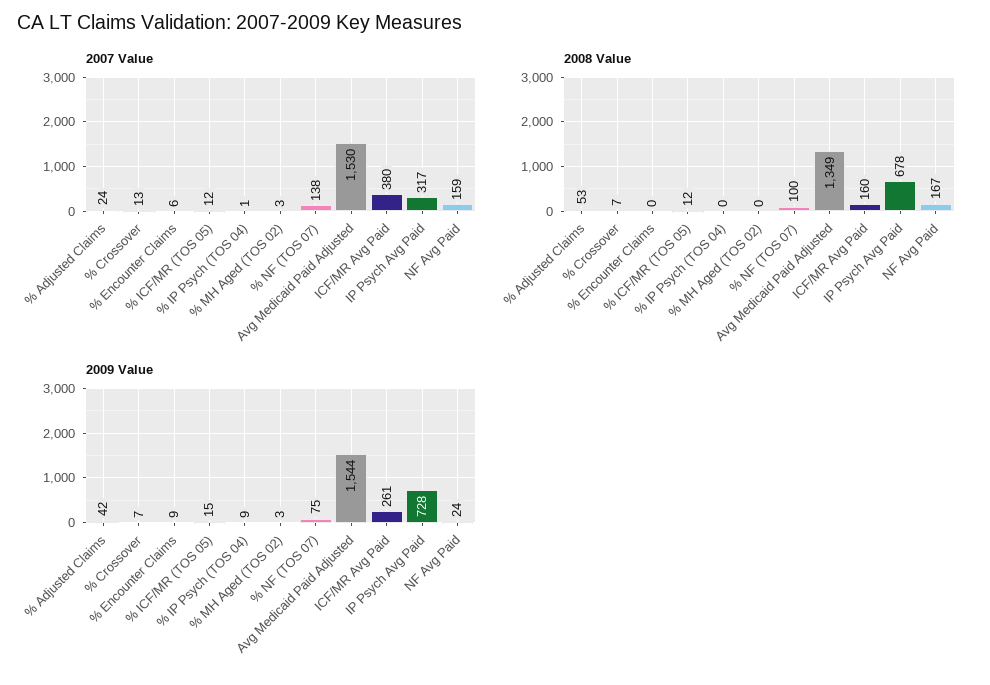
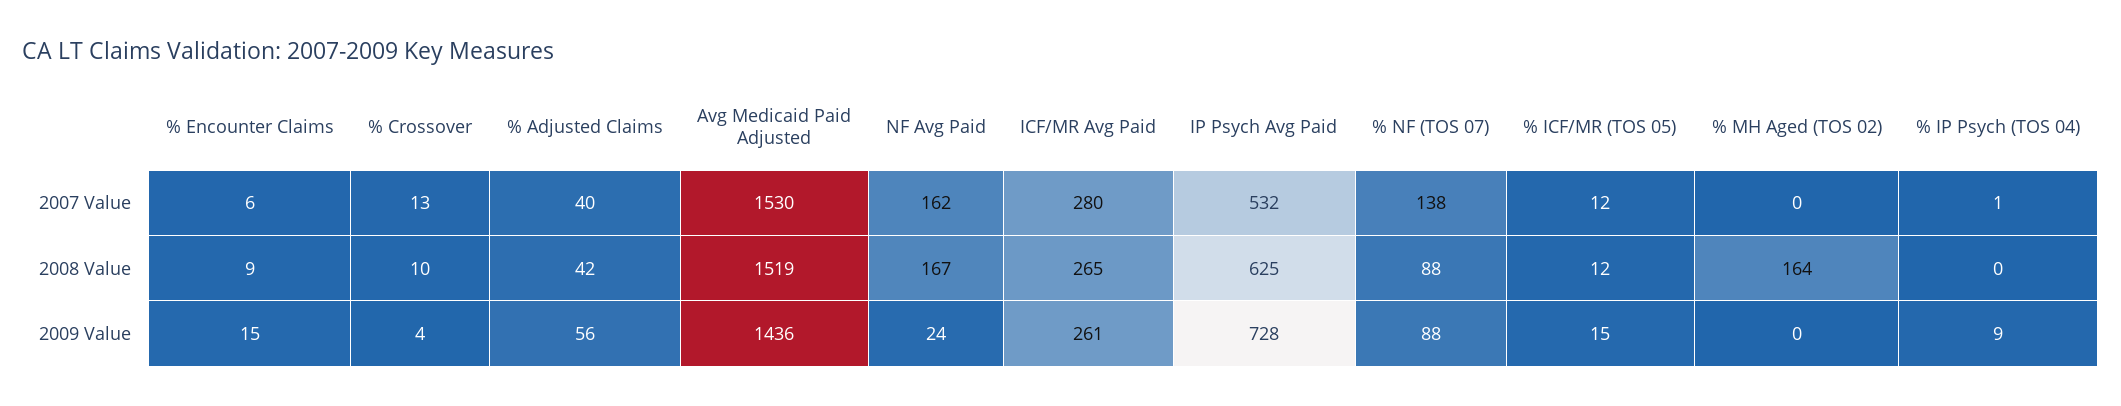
  {
    "2007 Value": {
-     "% Adjusted Claims": 24,
+     "% Adjusted Claims": 40,
      "% Crossover": 13,
      "% Encounter Claims": 6,
      "% ICF/MR (TOS 05)": 12,
      "% IP Psych (TOS 04)": 1,
-     "% MH Aged (TOS 02)": 3,
+     "% MH Aged (TOS 02)": 0,
      "% NF (TOS 07)": 138,
      "Avg Medicaid Paid Adjusted": 1530,
-     "ICF/MR Avg Paid": 380,
+     "ICF/MR Avg Paid": 280,
-     "IP Psych Avg Paid": 317,
+     "IP Psych Avg Paid": 532,
-     "NF Avg Paid": 159
+     "NF Avg Paid": 162
    },
    "2008 Value": {
-     "% Adjusted Claims": 53,
+     "% Adjusted Claims": 42,
-     "% Crossover": 7,
+     "% Crossover": 10,
-     "% Encounter Claims": 0,
+     "% Encounter Claims": 9,
      "% ICF/MR (TOS 05)": 12,
      "% IP Psych (TOS 04)": 0,
-     "% MH Aged (TOS 02)": 0,
+     "% MH Aged (TOS 02)": 164,
-     "% NF (TOS 07)": 100,
+     "% NF (TOS 07)": 88,
-     "Avg Medicaid Paid Adjusted": 1349,
+     "Avg Medicaid Paid Adjusted": 1519,
-     "ICF/MR Avg Paid": 160,
+     "ICF/MR Avg Paid": 265,
-     "IP Psych Avg Paid": 678,
+     "IP Psych Avg Paid": 625,
      "NF Avg Paid": 167
    },
    "2009 Value": {
-     "% Adjusted Claims": 42,
+     "% Adjusted Claims": 56,
-     "% Crossover": 7,
+     "% Crossover": 4,
-     "% Encounter Claims": 9,
+     "% Encounter Claims": 15,
      "% ICF/MR (TOS 05)": 15,
      "% IP Psych (TOS 04)": 9,
-     "% MH Aged (TOS 02)": 3,
+     "% MH Aged (TOS 02)": 0,
-     "% NF (TOS 07)": 75,
+     "% NF (TOS 07)": 88,
-     "Avg Medicaid Paid Adjusted": 1544,
+     "Avg Medicaid Paid Adjusted": 1436,
      "ICF/MR Avg Paid": 261,
      "IP Psych Avg Paid": 728,
      "NF Avg Paid": 24
    }
  }

